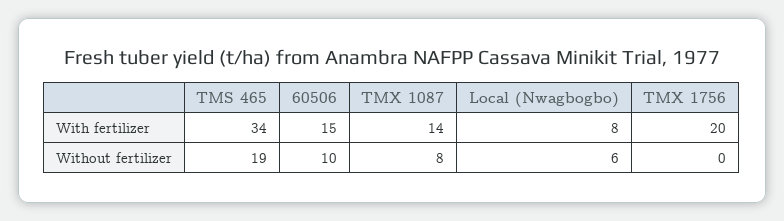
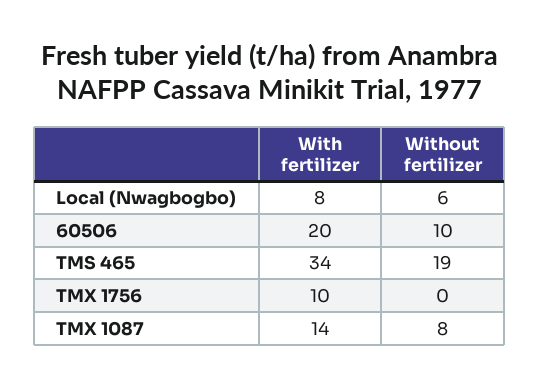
  {
    "TMS 465": {
      "With fertilizer": 34,
      "Without fertilizer": 19
    },
    "60506": {
-     "With fertilizer": 15,
+     "With fertilizer": 20,
      "Without fertilizer": 10
    },
    "TMX 1087": {
      "With fertilizer": 14,
      "Without fertilizer": 8
    },
    "Local (Nwagbogbo)": {
      "With fertilizer": 8,
      "Without fertilizer": 6
    },
    "TMX 1756": {
-     "With fertilizer": 20,
+     "With fertilizer": 10,
      "Without fertilizer": 0
    }
  }

